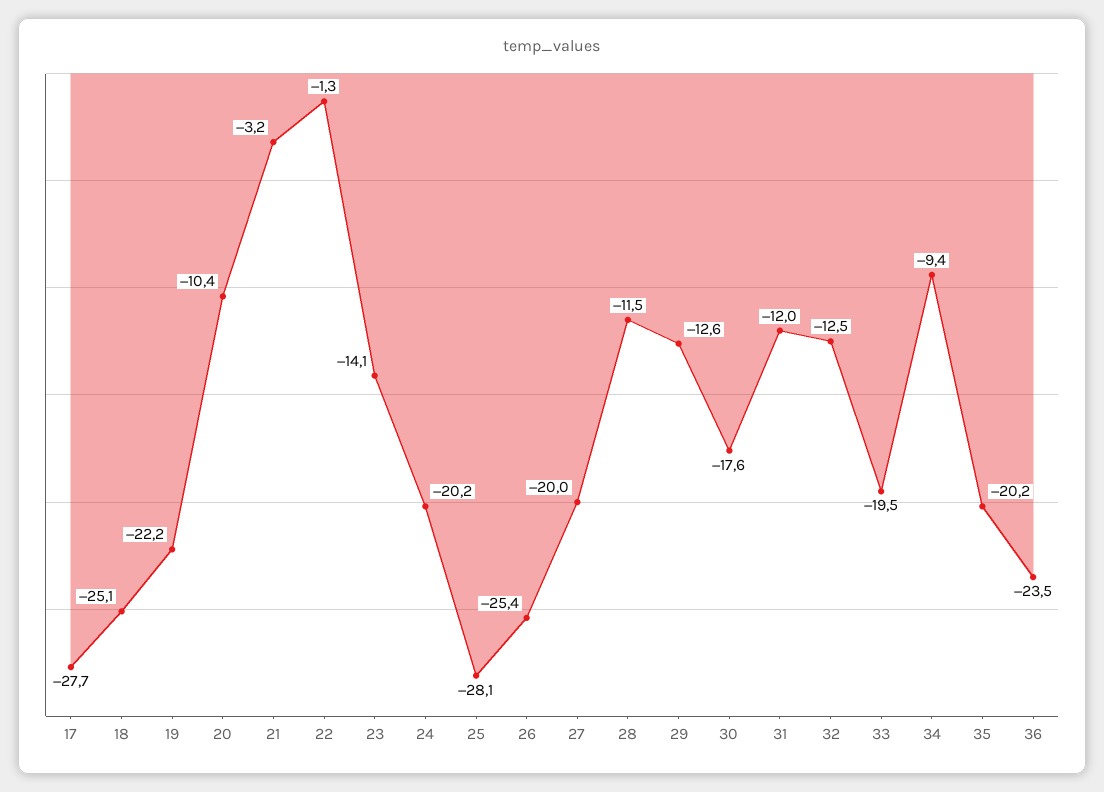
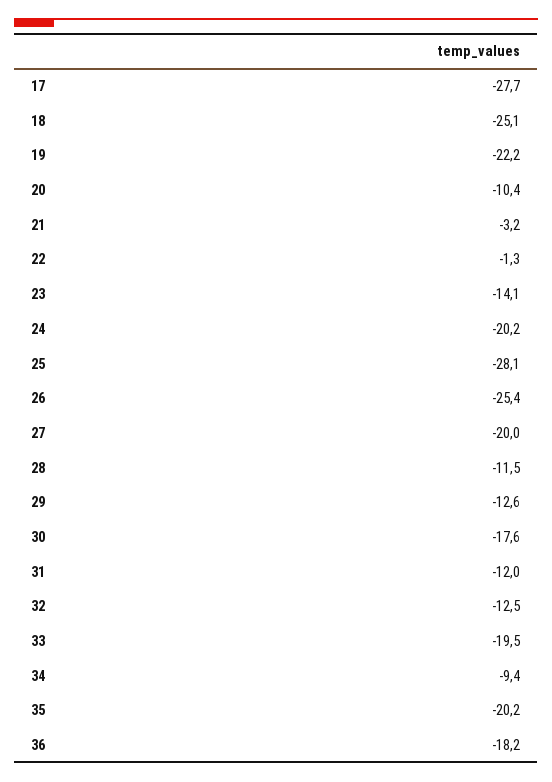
  {
    "17": -27.7,
    "18": -25.1,
    "19": -22.2,
    "20": -10.4,
    "21": -3.2,
    "22": -1.3,
    "23": -14.1,
    "24": -20.2,
    "25": -28.1,
    "26": -25.4,
    "27": -20,
    "28": -11.5,
    "29": -12.6,
    "30": -17.6,
    "31": -12,
    "32": -12.5,
    "33": -19.5,
    "34": -9.4,
    "35": -20.2,
-   "36": -23.5
+   "36": -18.2
  }

